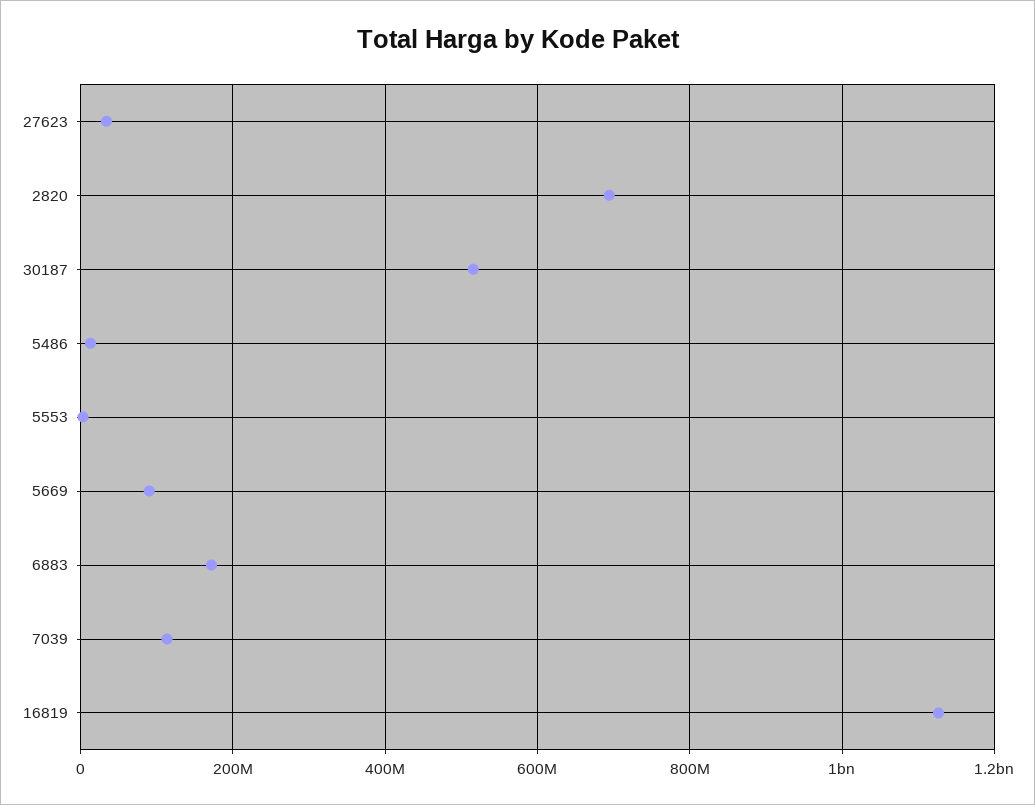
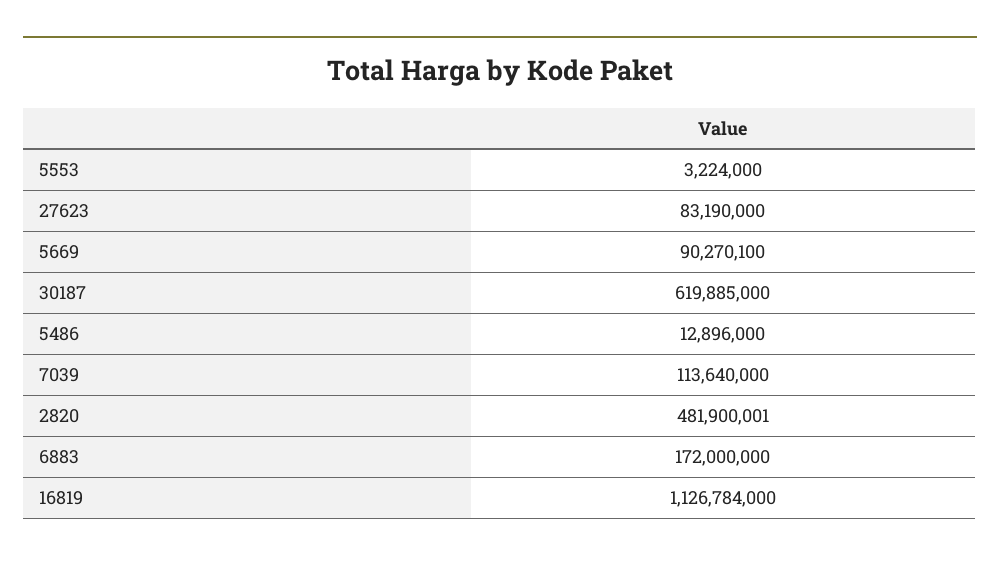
  {
-   "27623": 40000000,
+   "27623": 83190000,
-   "2820": 700000000,
+   "2820": 481900001,
-   "30187": 520000000,
+   "30187": 619885000,
    "5486": 12896000,
    "5553": 3224000,
    "5669": 90270100,
    "6883": 172000000,
    "7039": 113640000,
    "16819": 1126784000
  }

